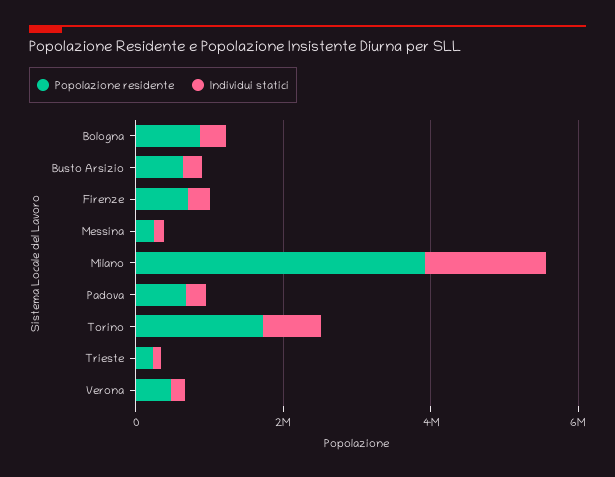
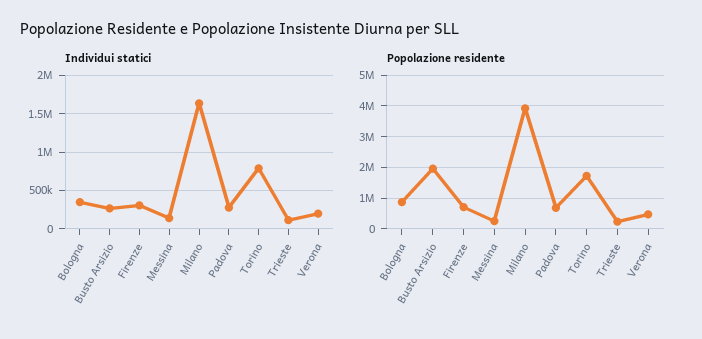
  {
    "Popolazione residente": {
      "Bologna": 800000,
-     "Busto Arsizio": 500000,
+     "Busto Arsizio": 2000000,
      "Firenze": 800000,
      "Messina": 200000,
      "Milano": 4000000,
      "Padova": 600000,
      "Torino": 1800000,
      "Trieste": 200000,
      "Verona": 400000
    },
    "Individui statici": {
      "Bologna": 300000,
      "Busto Arsizio": 300000,
      "Firenze": 300000,
      "Messina": 100000,
      "Milano": 1600000,
      "Padova": 300000,
      "Torino": 800000,
      "Trieste": 100000,
      "Verona": 200000
    }
  }

